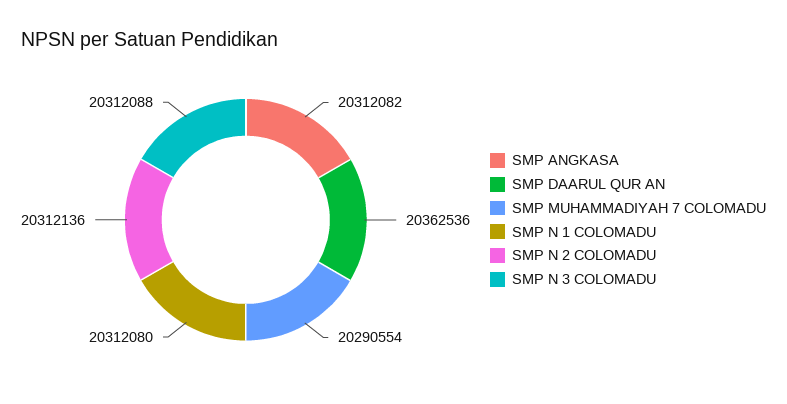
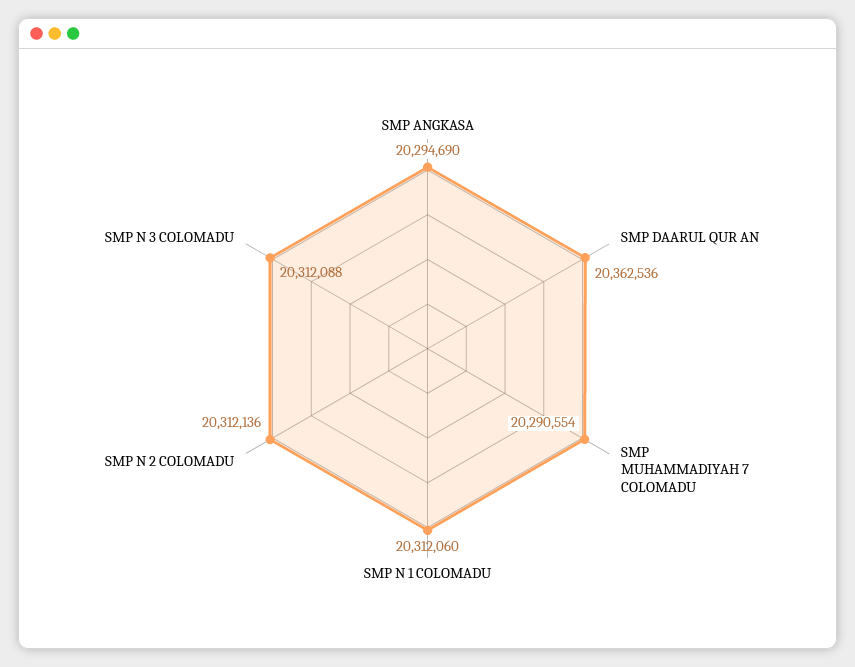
  {
-   "SMP ANGKASA": 20312082,
+   "SMP ANGKASA": 20294690,
    "SMP DAARUL QUR AN": 20362536,
    "SMP MUHAMMADIYAH 7 COLOMADU": 20290554,
-   "SMP N 1 COLOMADU": 20312080,
+   "SMP N 1 COLOMADU": 20312060,
    "SMP N 2 COLOMADU": 20312136,
    "SMP N 3 COLOMADU": 20312088
  }

